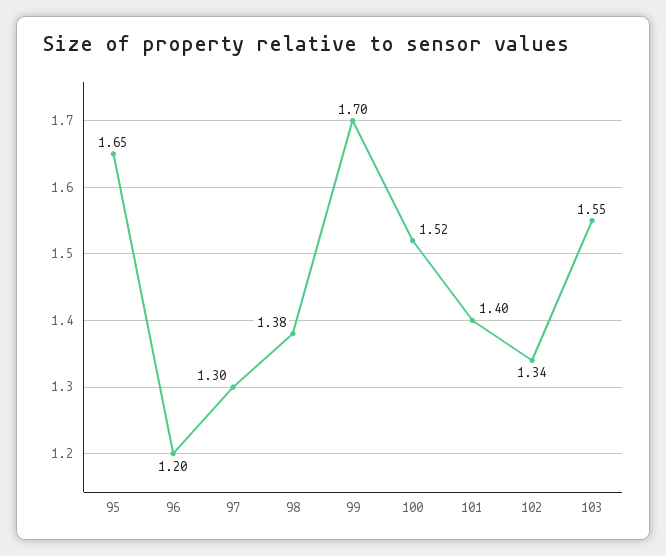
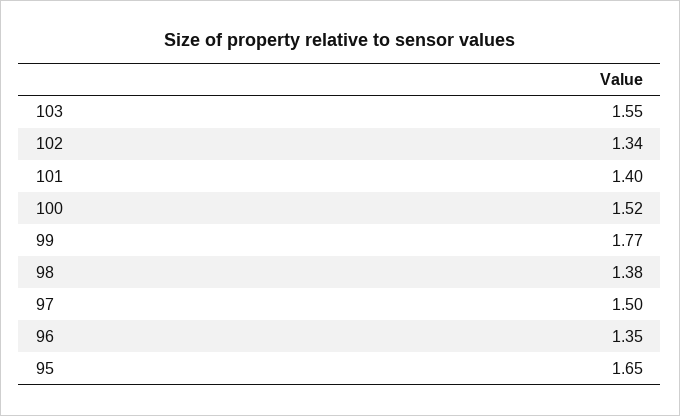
  {
    "95": 1.65,
-   "96": 1.2,
+   "96": 1.35,
-   "97": 1.3,
+   "97": 1.5,
    "98": 1.38,
-   "99": 1.7,
+   "99": 1.77,
    "100": 1.52,
    "101": 1.4,
    "102": 1.34,
    "103": 1.55
  }

